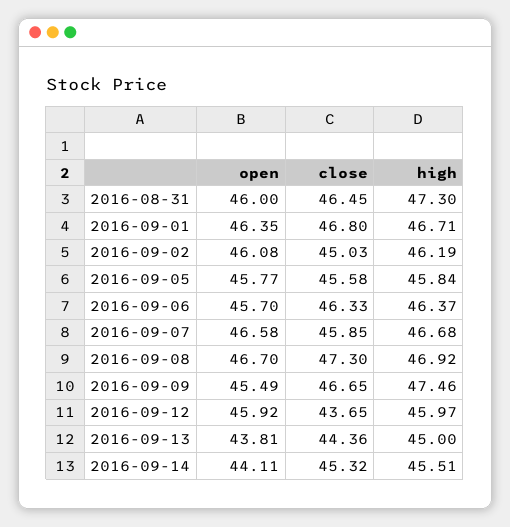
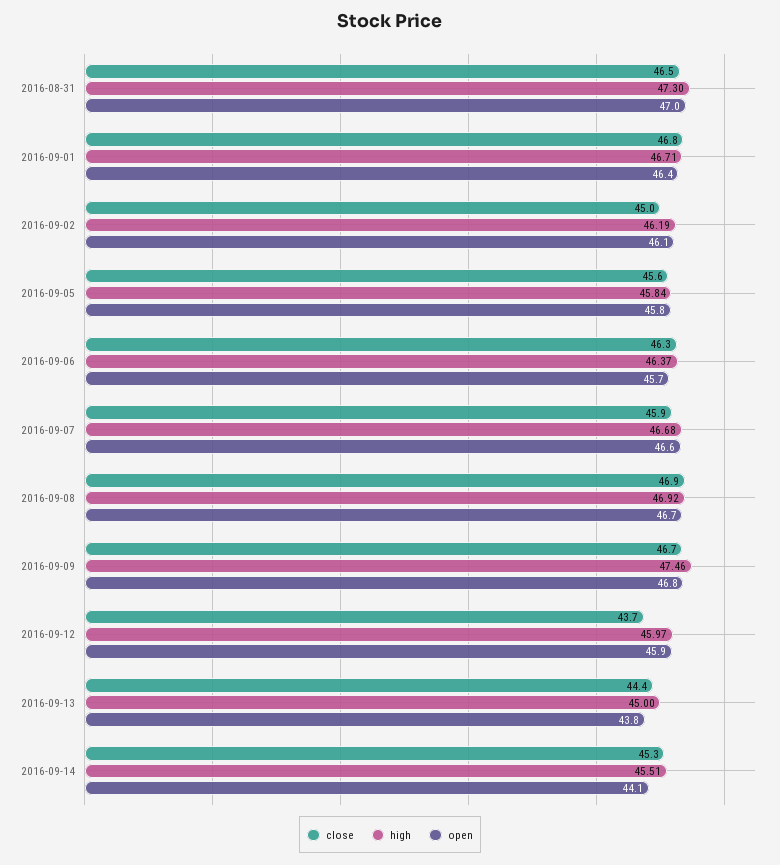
  {
    "open": {
-     "2016-08-31": 46,
+     "2016-08-31": 47,
      "2016-09-01": 46.35,
      "2016-09-02": 46.08,
      "2016-09-05": 45.77,
      "2016-09-06": 45.7,
      "2016-09-07": 46.58,
      "2016-09-08": 46.7,
-     "2016-09-09": 45.49,
+     "2016-09-09": 46.8,
      "2016-09-12": 45.92,
      "2016-09-13": 43.81,
      "2016-09-14": 44.11
    },
    "close": {
      "2016-08-31": 46.45,
      "2016-09-01": 46.8,
      "2016-09-02": 45.03,
      "2016-09-05": 45.58,
      "2016-09-06": 46.33,
      "2016-09-07": 45.85,
-     "2016-09-08": 47.3,
+     "2016-09-08": 46.9,
      "2016-09-09": 46.65,
      "2016-09-12": 43.65,
      "2016-09-13": 44.36,
      "2016-09-14": 45.32
    },
    "high": {
      "2016-08-31": 47.3,
      "2016-09-01": 46.71,
      "2016-09-02": 46.19,
      "2016-09-05": 45.84,
      "2016-09-06": 46.37,
      "2016-09-07": 46.68,
      "2016-09-08": 46.92,
      "2016-09-09": 47.46,
      "2016-09-12": 45.97,
      "2016-09-13": 45,
      "2016-09-14": 45.51
    }
  }

